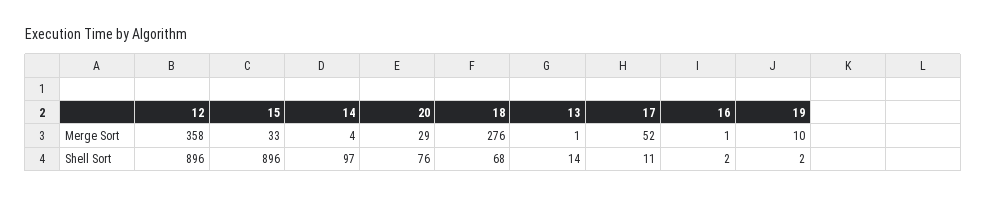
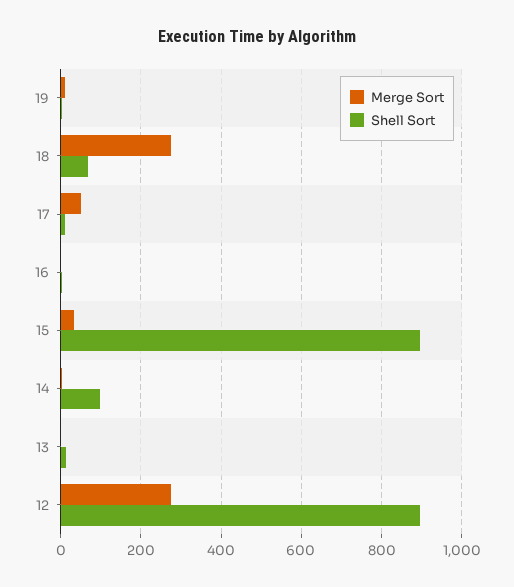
  {
    "Merge Sort": {
-     "12": 358,
+     "12": 280,
      "15": 33,
      "14": 4,
-     "20": 29,
      "18": 276,
      "13": 1,
      "17": 52,
      "16": 1,
      "19": 10
    },
    "Shell Sort": {
      "12": 896,
      "15": 896,
      "14": 97,
-     "20": 76,
      "18": 68,
      "13": 14,
      "17": 11,
      "16": 2,
      "19": 2
    }
  }

